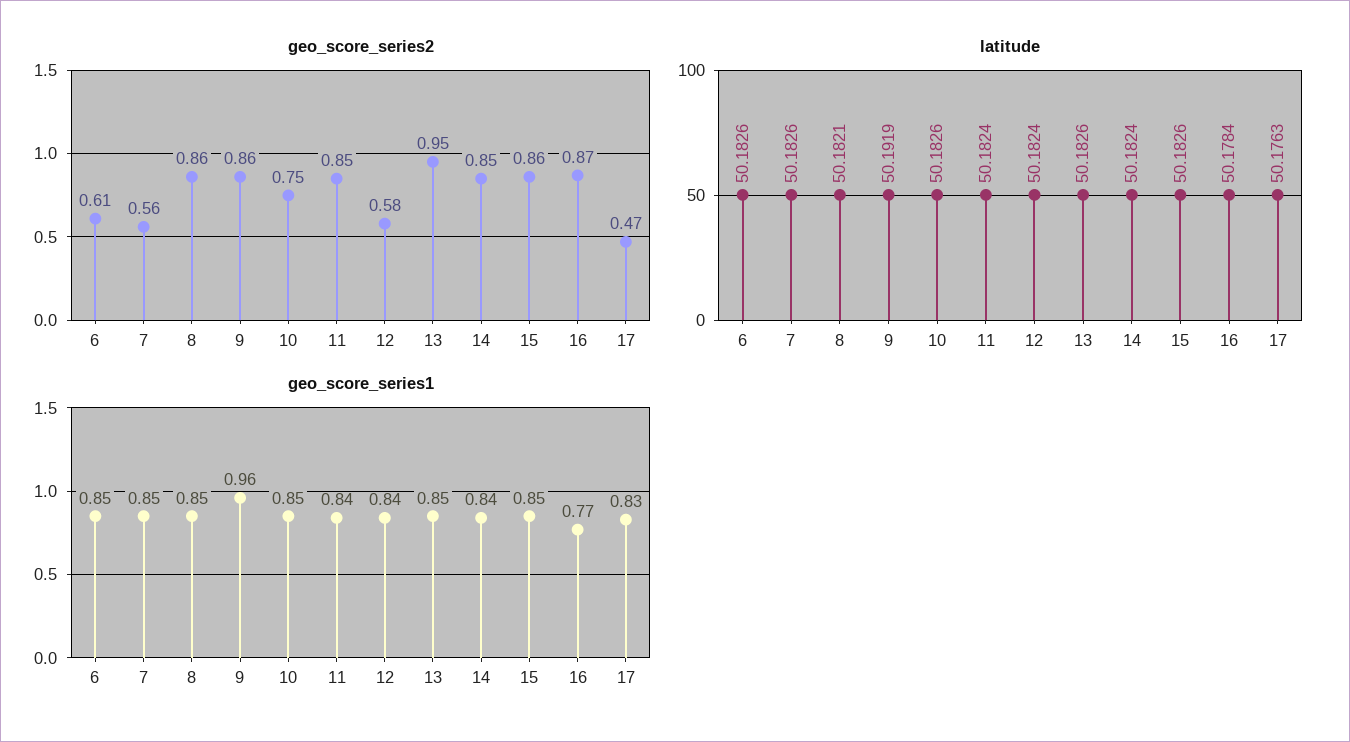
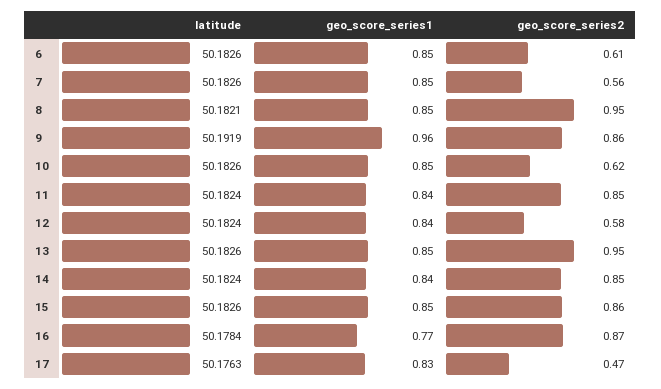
  {
    "geo_score_series2": {
      "6": 0.61,
      "7": 0.56,
-     "8": 0.86,
+     "8": 0.95,
      "9": 0.86,
-     "10": 0.75,
+     "10": 0.62,
      "11": 0.85,
      "12": 0.58,
      "13": 0.95,
      "14": 0.85,
      "15": 0.86,
      "16": 0.87,
      "17": 0.47
    },
    "latitude": {
      "6": 50.1826,
      "7": 50.1826,
      "8": 50.1821,
      "9": 50.1919,
      "10": 50.1826,
      "11": 50.1824,
      "12": 50.1824,
      "13": 50.1826,
      "14": 50.1824,
      "15": 50.1826,
      "16": 50.1784,
      "17": 50.1763
    },
    "geo_score_series1": {
      "6": 0.85,
      "7": 0.85,
      "8": 0.85,
      "9": 0.96,
      "10": 0.85,
      "11": 0.84,
      "12": 0.84,
      "13": 0.85,
      "14": 0.84,
      "15": 0.85,
      "16": 0.77,
      "17": 0.83
    }
  }

